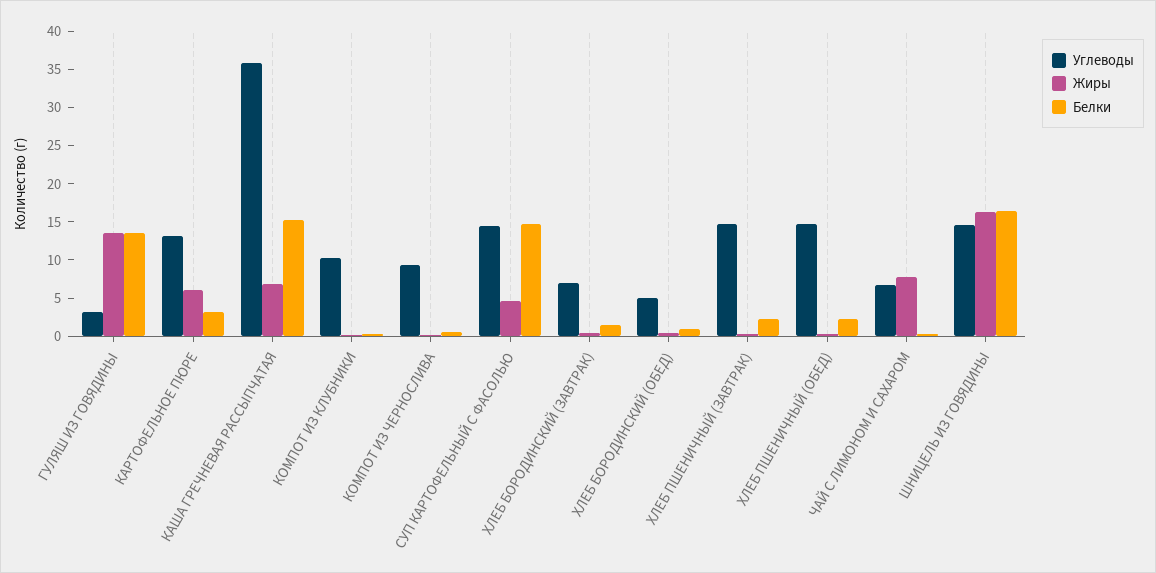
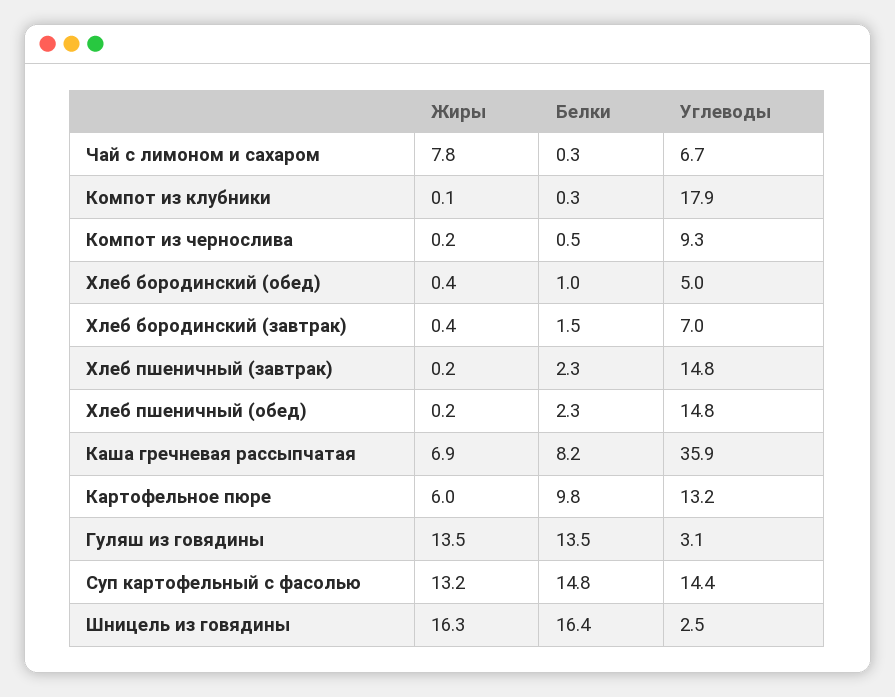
  {
    "Углеводы": {
      "ГУЛЯШ ИЗ ГОВЯДИНЫ": 3.1,
      "КАРТОФЕЛЬНОЕ ПЮРЕ": 13.2,
      "КАША ГРЕЧНЕВАЯ РАССЫПЧАТАЯ": 35.9,
-     "КОМПОТ ИЗ КЛУБНИКИ": 10,
+     "КОМПОТ ИЗ КЛУБНИКИ": 17.9,
      "КОМПОТ ИЗ ЧЕРНОСЛИВА": 9.3,
      "СУП КАРТОФЕЛЬНЫЙ С ФАСОЛЬЮ": 14.4,
      "ХЛЕБ БОРОДИНСКИЙ (ЗАВТРАК)": 7,
      "ХЛЕБ БОРОДИНСКИЙ (ОБЕД)": 5,
      "ХЛЕБ ПШЕНИЧНЫЙ (ЗАВТРАК)": 14.8,
      "ХЛЕБ ПШЕНИЧНЫЙ (ОБЕД)": 14.8,
      "ЧАЙ С ЛИМОНОМ И САХАРОМ": 6.7,
-     "ШНИЦЕЛЬ ИЗ ГОВЯДИНЫ": 15
+     "ШНИЦЕЛЬ ИЗ ГОВЯДИНЫ": 2.5
    },
    "Жиры": {
      "ГУЛЯШ ИЗ ГОВЯДИНЫ": 13.5,
      "КАРТОФЕЛЬНОЕ ПЮРЕ": 6,
      "КАША ГРЕЧНЕВАЯ РАССЫПЧАТАЯ": 6.9,
      "КОМПОТ ИЗ КЛУБНИКИ": 0.1,
      "КОМПОТ ИЗ ЧЕРНОСЛИВА": 0.2,
-     "СУП КАРТОФЕЛЬНЫЙ С ФАСОЛЬЮ": 5,
+     "СУП КАРТОФЕЛЬНЫЙ С ФАСОЛЬЮ": 13.2,
      "ХЛЕБ БОРОДИНСКИЙ (ЗАВТРАК)": 0.4,
      "ХЛЕБ БОРОДИНСКИЙ (ОБЕД)": 0.4,
      "ХЛЕБ ПШЕНИЧНЫЙ (ЗАВТРАК)": 0.2,
      "ХЛЕБ ПШЕНИЧНЫЙ (ОБЕД)": 0.2,
      "ЧАЙ С ЛИМОНОМ И САХАРОМ": 7.8,
      "ШНИЦЕЛЬ ИЗ ГОВЯДИНЫ": 16.3
    },
    "Белки": {
      "ГУЛЯШ ИЗ ГОВЯДИНЫ": 13.5,
-     "КАРТОФЕЛЬНОЕ ПЮРЕ": 2.5,
+     "КАРТОФЕЛЬНОЕ ПЮРЕ": 9.8,
-     "КАША ГРЕЧНЕВАЯ РАССЫПЧАТАЯ": 15,
+     "КАША ГРЕЧНЕВАЯ РАССЫПЧАТАЯ": 8.2,
      "КОМПОТ ИЗ КЛУБНИКИ": 0.3,
      "КОМПОТ ИЗ ЧЕРНОСЛИВА": 0.5,
      "СУП КАРТОФЕЛЬНЫЙ С ФАСОЛЬЮ": 14.8,
      "ХЛЕБ БОРОДИНСКИЙ (ЗАВТРАК)": 1.5,
      "ХЛЕБ БОРОДИНСКИЙ (ОБЕД)": 1,
      "ХЛЕБ ПШЕНИЧНЫЙ (ЗАВТРАК)": 2.3,
      "ХЛЕБ ПШЕНИЧНЫЙ (ОБЕД)": 2.3,
      "ЧАЙ С ЛИМОНОМ И САХАРОМ": 0.3,
      "ШНИЦЕЛЬ ИЗ ГОВЯДИНЫ": 16.4
    }
  }

